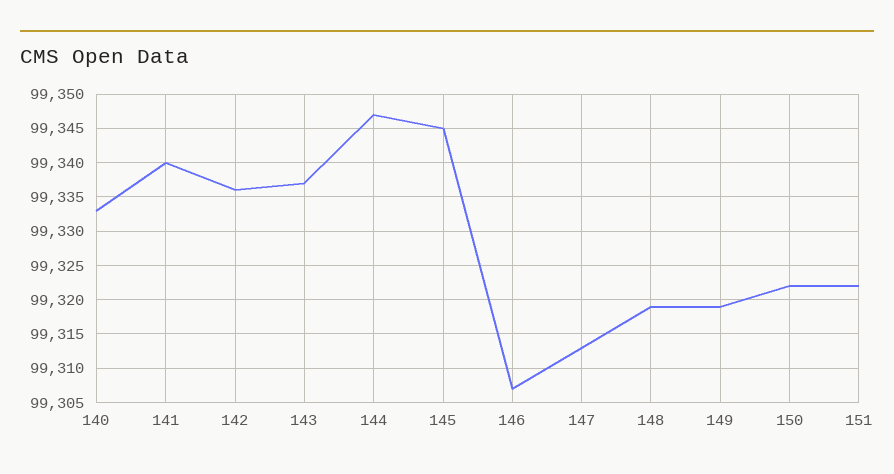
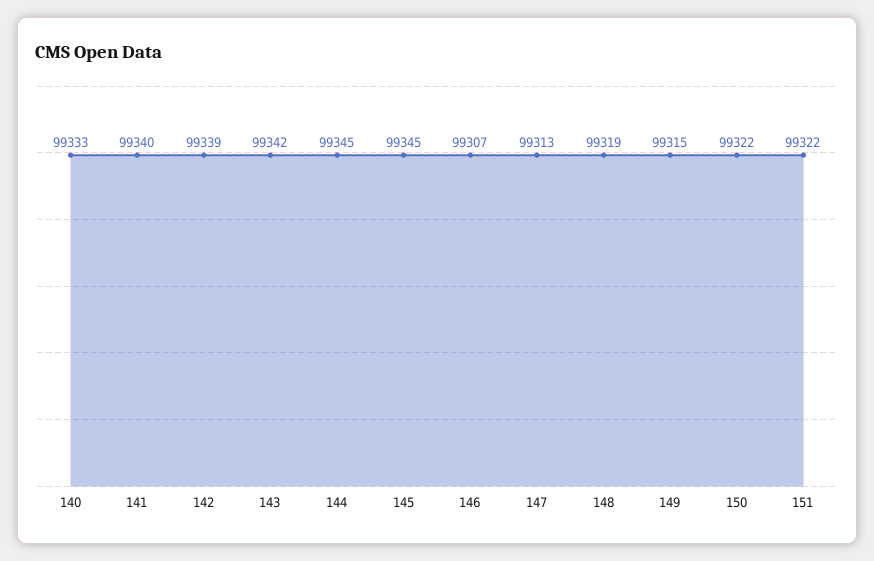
  {
    "140": 99333,
    "141": 99340,
-   "142": 99336,
+   "142": 99339,
-   "143": 99337,
+   "143": 99342,
-   "144": 99347,
+   "144": 99345,
    "145": 99345,
    "146": 99307,
    "147": 99313,
    "148": 99319,
-   "149": 99319,
+   "149": 99315,
    "150": 99322,
    "151": 99322
  }

